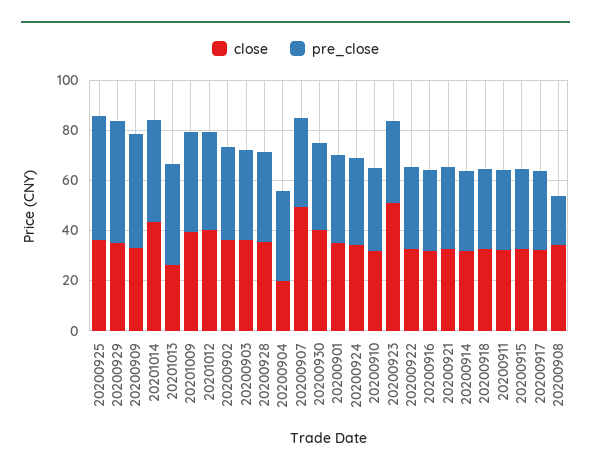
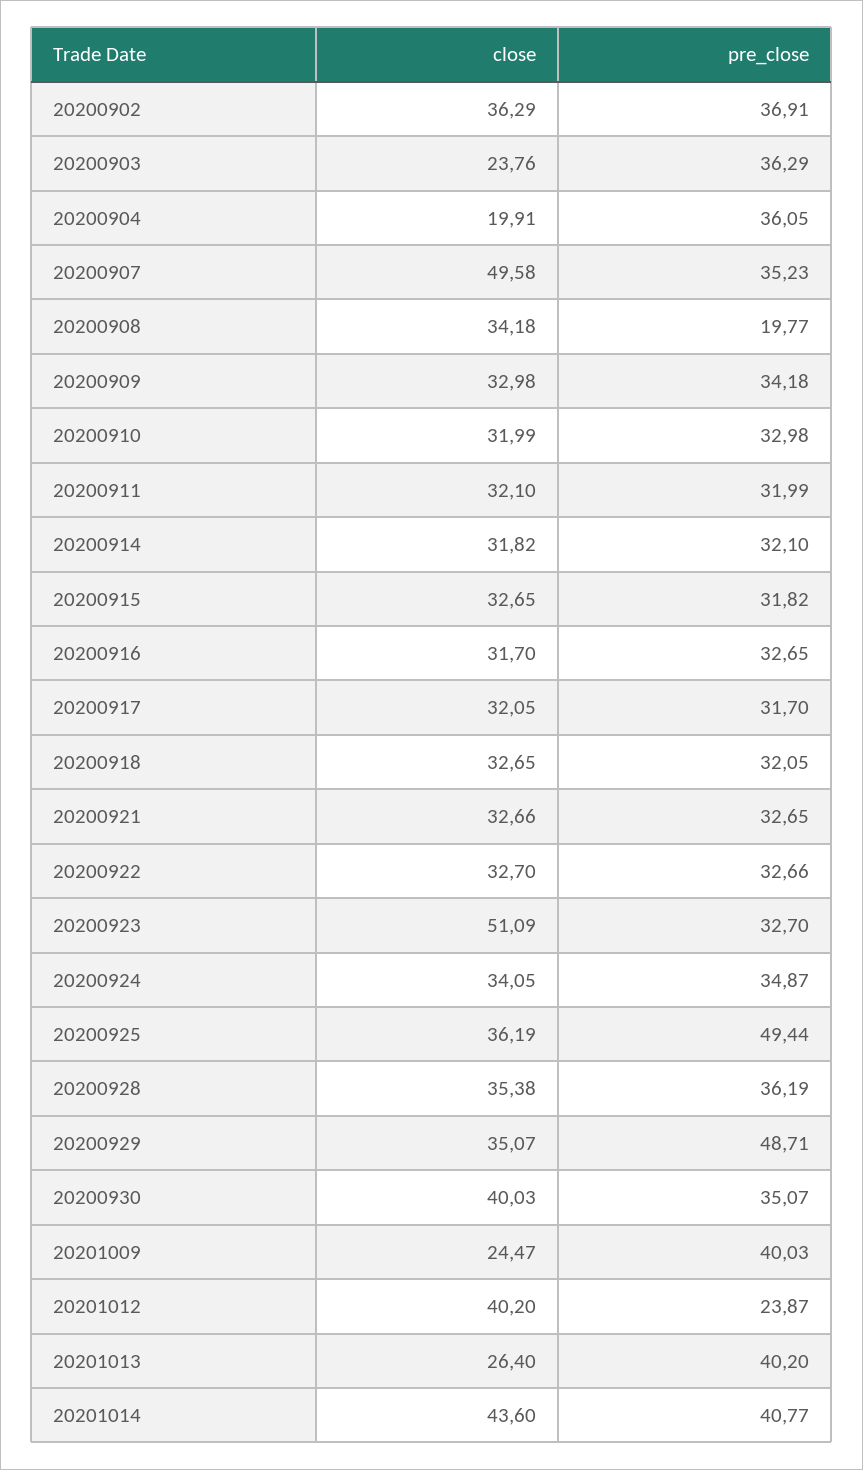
  {
    "close": {
      "20200925": 36.19,
      "20200929": 35.07,
      "20200909": 32.98,
      "20201014": 43.6,
      "20201013": 26.4,
-     "20201009": 40,
+     "20201009": 24.47,
      "20201012": 40.2,
      "20200902": 36.29,
-     "20200903": 35,
+     "20200903": 23.76,
      "20200928": 35.38,
      "20200904": 19.91,
      "20200907": 49.58,
      "20200930": 40.03,
-     "20200901": 35,
      "20200924": 34.05,
      "20200910": 31.99,
      "20200923": 51.09,
      "20200922": 32.7,
      "20200916": 31.7,
      "20200921": 32.66,
      "20200914": 31.82,
      "20200918": 32.65,
      "20200911": 32.1,
      "20200915": 32.65,
      "20200917": 32.05,
      "20200908": 34.18
    },
    "pre_close": {
      "20200925": 49.44,
      "20200929": 48.71,
-     "20200909": 45,
+     "20200909": 34.18,
      "20201014": 40.77,
      "20201013": 40.2,
      "20201009": 40.03,
-     "20201012": 40,
+     "20201012": 23.87,
      "20200902": 36.91,
      "20200903": 36.29,
      "20200928": 36.19,
      "20200904": 36.05,
      "20200907": 35.23,
      "20200930": 35.07,
-     "20200901": 35,
      "20200924": 34.87,
      "20200910": 32.98,
      "20200923": 32.7,
      "20200922": 32.66,
      "20200916": 32.65,
      "20200921": 32.65,
      "20200914": 32.1,
      "20200918": 32.05,
      "20200911": 31.99,
      "20200915": 31.82,
      "20200917": 31.7,
      "20200908": 19.77
    }
  }

